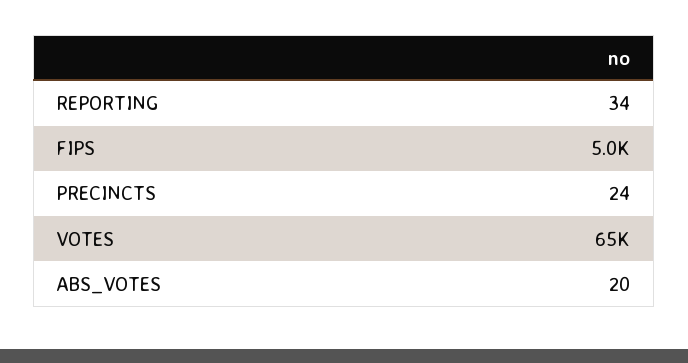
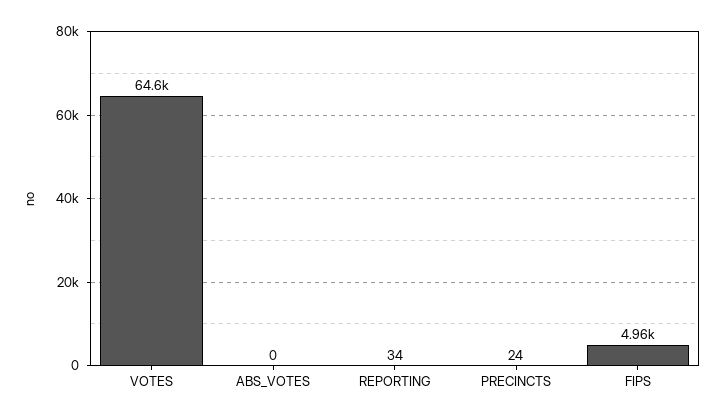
  {
    "REPORTING": 34,
    "FIPS": 4960,
    "PRECINCTS": 24,
    "VOTES": 64600,
-   "ABS_VOTES": 20
+   "ABS_VOTES": 0
  }

